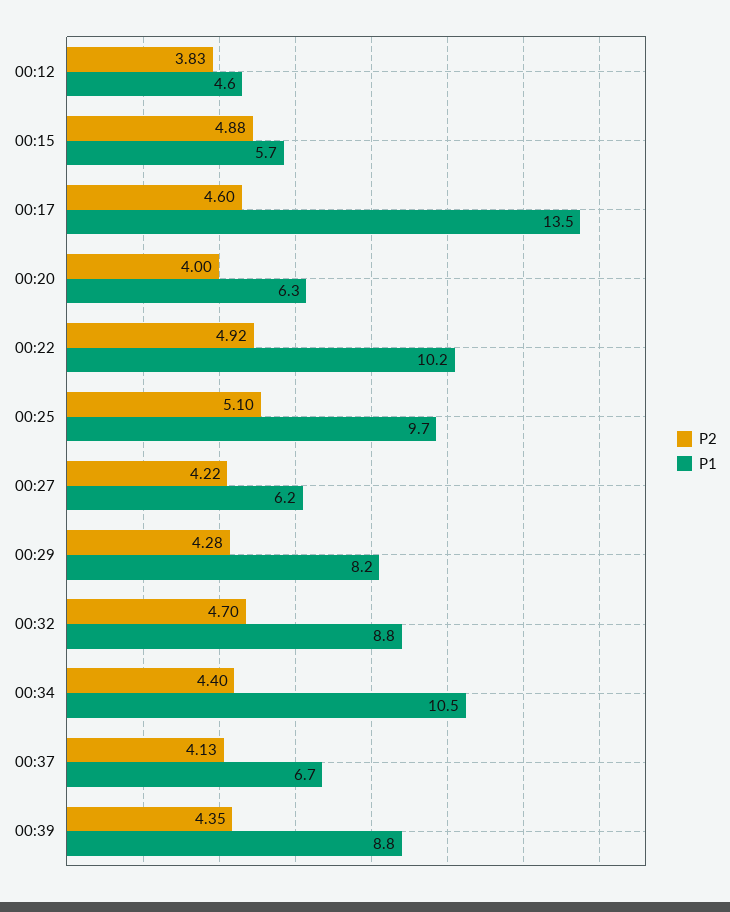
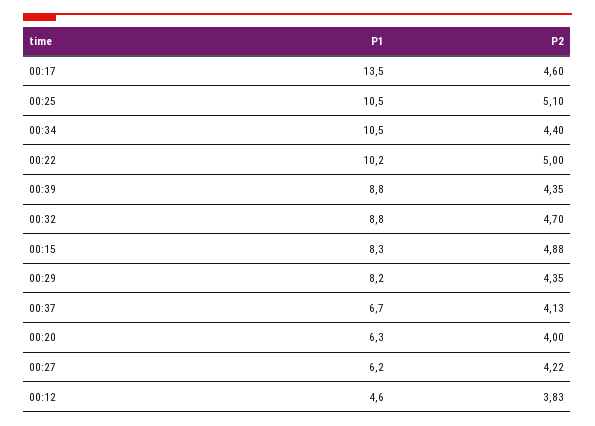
  {
    "P2": {
      "00:12": 3.83,
      "00:15": 4.88,
      "00:17": 4.6,
      "00:20": 4,
-     "00:22": 4.92,
+     "00:22": 5,
      "00:25": 5.1,
      "00:27": 4.22,
-     "00:29": 4.28,
+     "00:29": 4.35,
      "00:32": 4.7,
      "00:34": 4.4,
      "00:37": 4.13,
      "00:39": 4.35
    },
    "P1": {
      "00:12": 4.6,
-     "00:15": 5.7,
+     "00:15": 8.3,
      "00:17": 13.5,
      "00:20": 6.3,
      "00:22": 10.2,
-     "00:25": 9.7,
+     "00:25": 10.5,
      "00:27": 6.2,
      "00:29": 8.2,
      "00:32": 8.8,
      "00:34": 10.5,
      "00:37": 6.7,
      "00:39": 8.8
    }
  }

